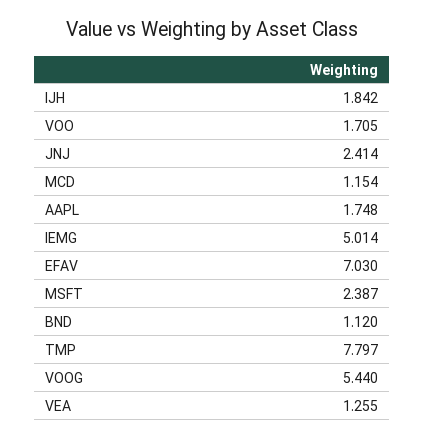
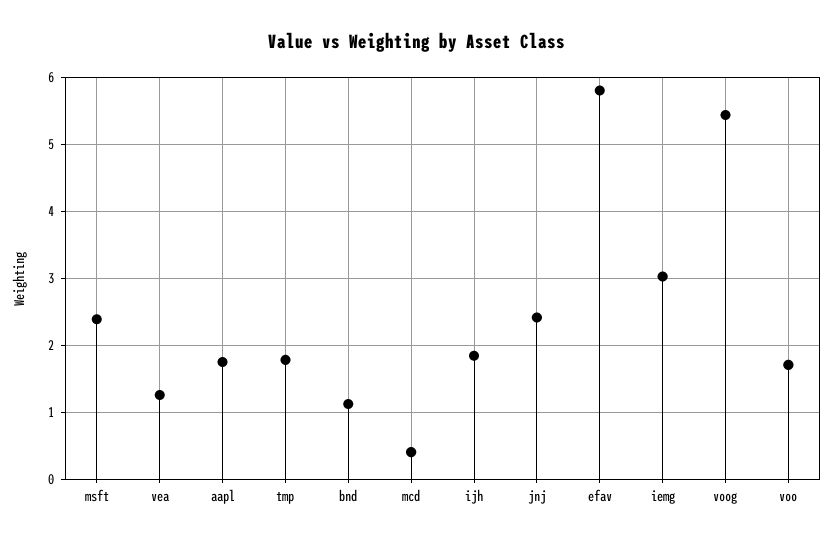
  {
    "IJH": 1.842,
    "VOO": 1.705,
    "JNJ": 2.414,
-   "MCD": 1.154,
+   "MCD": 0.4,
    "AAPL": 1.748,
-   "IEMG": 5.014,
+   "IEMG": 3,
-   "EFAV": 7.03,
+   "EFAV": 5.8,
    "MSFT": 2.387,
    "BND": 1.12,
-   "TMP": 7.797,
+   "TMP": 1.8,
    "VOOG": 5.44,
    "VEA": 1.255
  }

